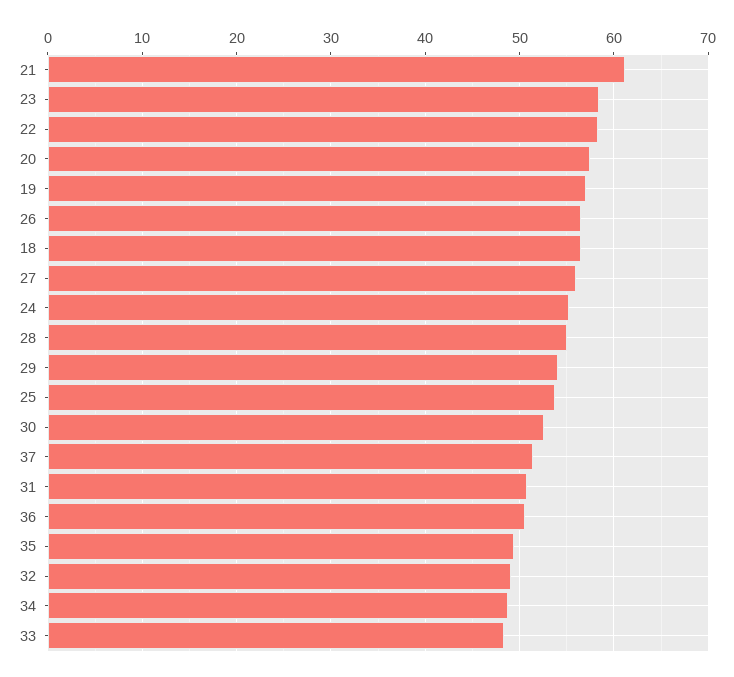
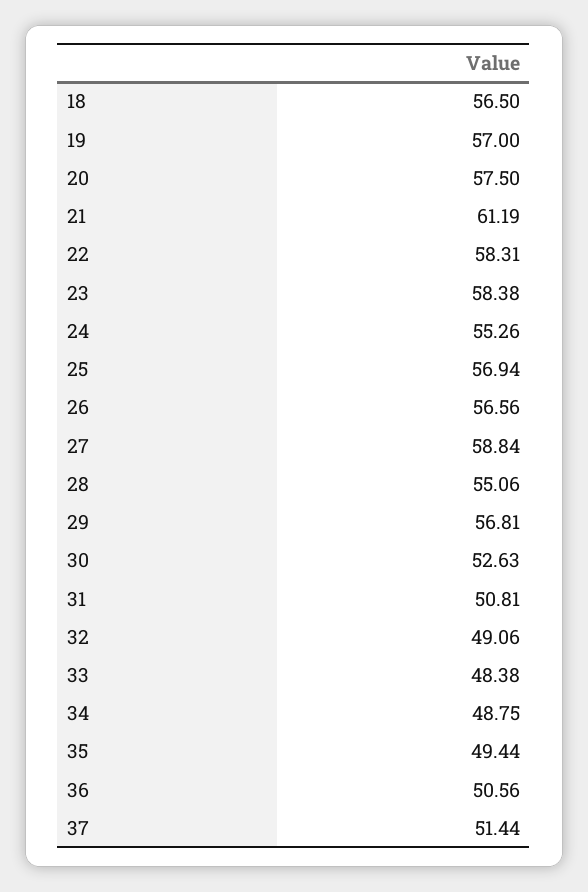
  {
    "21": 61.19,
    "23": 58.38,
    "22": 58.31,
    "20": 57.5,
    "19": 57,
    "26": 56.56,
    "18": 56.5,
-   "27": 56,
+   "27": 58.84,
    "24": 55.26,
    "28": 55.06,
-   "29": 54,
+   "29": 56.81,
-   "25": 54,
+   "25": 56.94,
    "30": 52.63,
    "37": 51.44,
    "31": 50.81,
    "36": 50.56,
    "35": 49.44,
    "32": 49.06,
    "34": 48.75,
    "33": 48.38
  }

